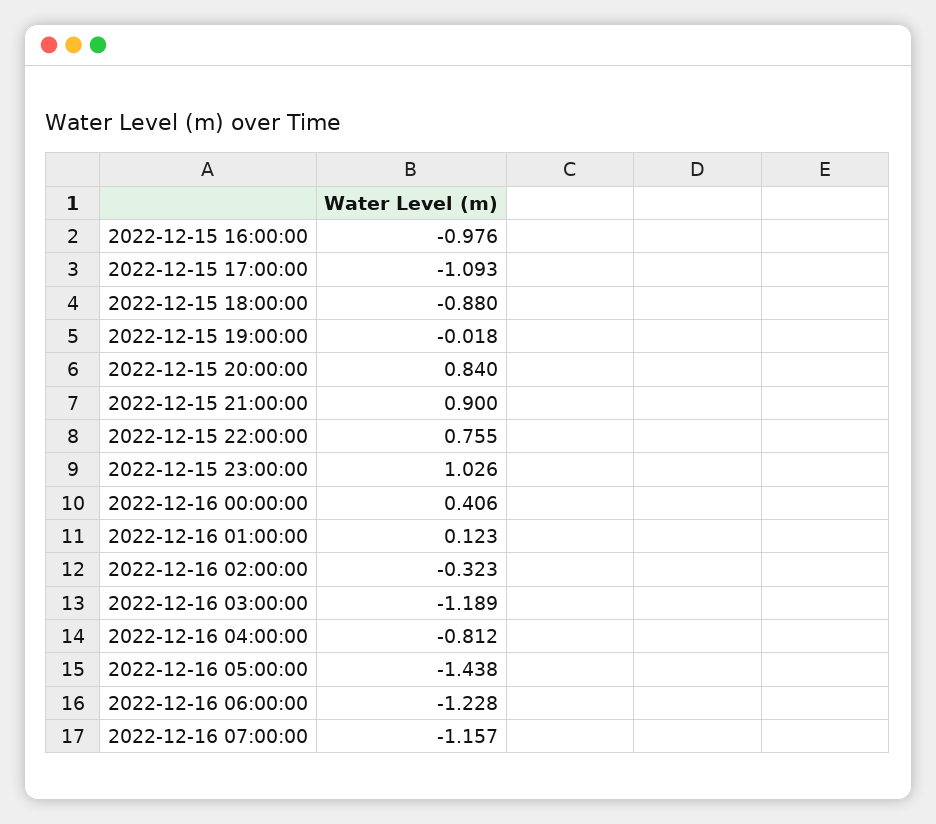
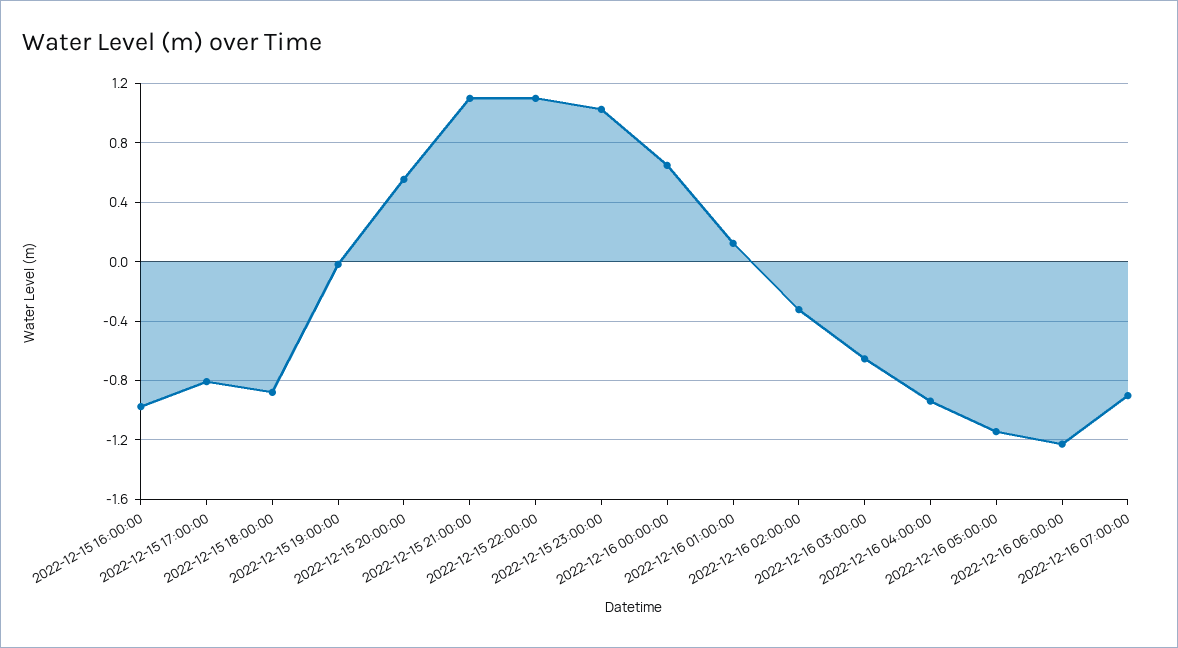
  {
    "2022-12-15 16:00:00": -0.976,
-   "2022-12-15 17:00:00": -1.093,
+   "2022-12-15 17:00:00": -0.8,
    "2022-12-15 18:00:00": -0.88,
    "2022-12-15 19:00:00": -0.018,
-   "2022-12-15 20:00:00": 0.84,
+   "2022-12-15 20:00:00": 0.55,
-   "2022-12-15 21:00:00": 0.9,
+   "2022-12-15 21:00:00": 1.1,
-   "2022-12-15 22:00:00": 0.755,
+   "2022-12-15 22:00:00": 1.1,
    "2022-12-15 23:00:00": 1.026,
-   "2022-12-16 00:00:00": 0.406,
+   "2022-12-16 00:00:00": 0.65,
    "2022-12-16 01:00:00": 0.123,
    "2022-12-16 02:00:00": -0.323,
-   "2022-12-16 03:00:00": -1.189,
+   "2022-12-16 03:00:00": -0.65,
-   "2022-12-16 04:00:00": -0.812,
+   "2022-12-16 04:00:00": -0.95,
-   "2022-12-16 05:00:00": -1.438,
+   "2022-12-16 05:00:00": -1.15,
    "2022-12-16 06:00:00": -1.228,
-   "2022-12-16 07:00:00": -1.157
+   "2022-12-16 07:00:00": -0.9
  }

